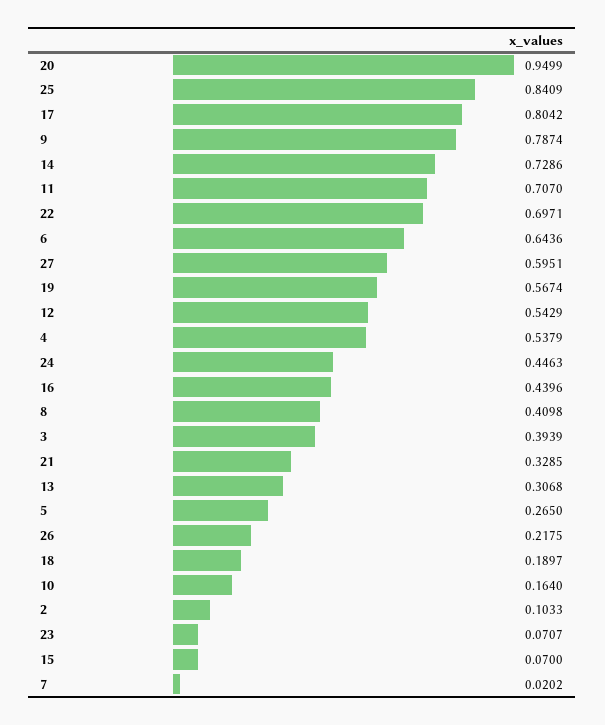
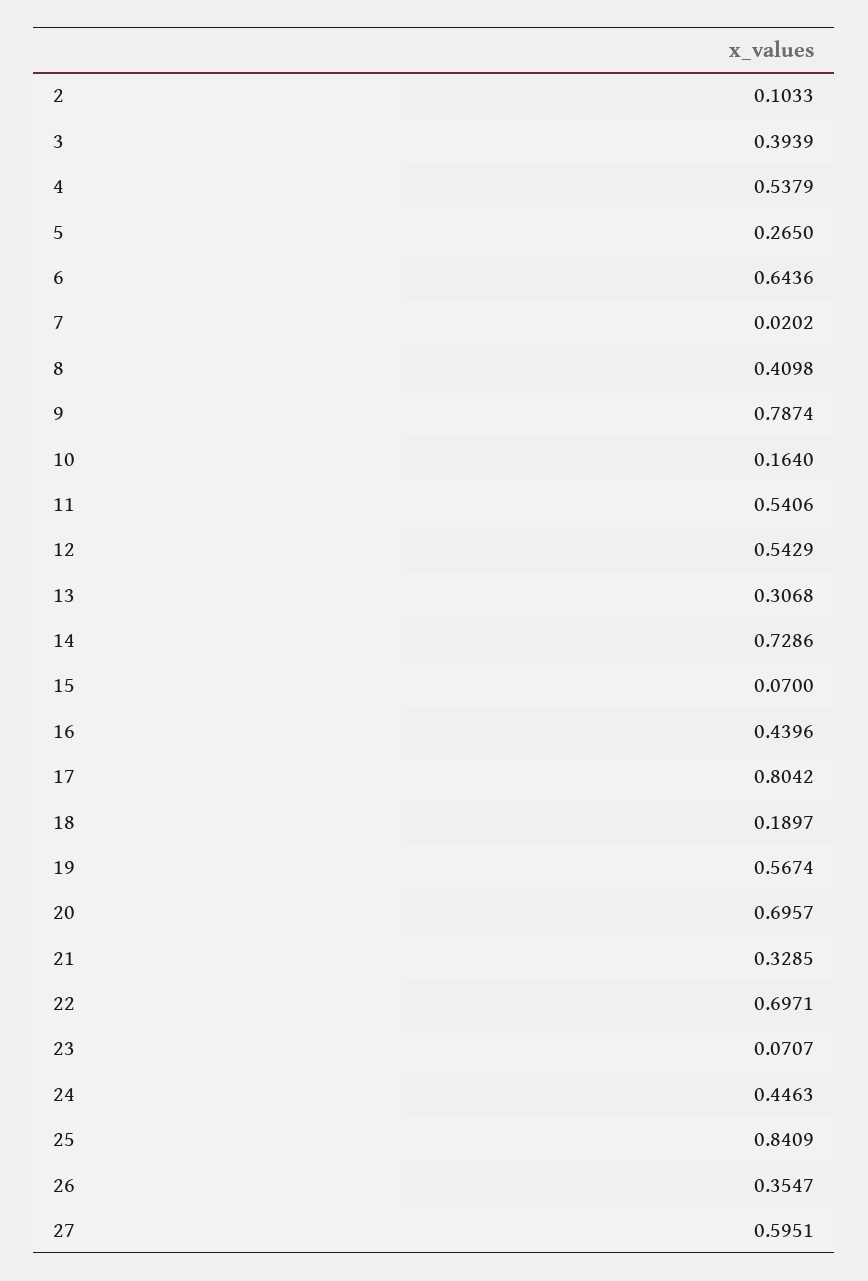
  {
-   "20": 0.9499,
+   "20": 0.6957,
    "25": 0.8409,
    "17": 0.8042,
    "9": 0.7874,
    "14": 0.7286,
-   "11": 0.707,
+   "11": 0.5406,
    "22": 0.6971,
    "6": 0.6436,
    "27": 0.5951,
    "19": 0.5674,
    "12": 0.5429,
    "4": 0.5379,
    "24": 0.4463,
    "16": 0.4396,
    "8": 0.4098,
    "3": 0.3939,
    "21": 0.3285,
    "13": 0.3068,
    "5": 0.265,
-   "26": 0.2175,
+   "26": 0.3547,
    "18": 0.1897,
    "10": 0.164,
    "2": 0.1033,
    "23": 0.0707,
    "15": 0.07,
    "7": 0.0202
  }

